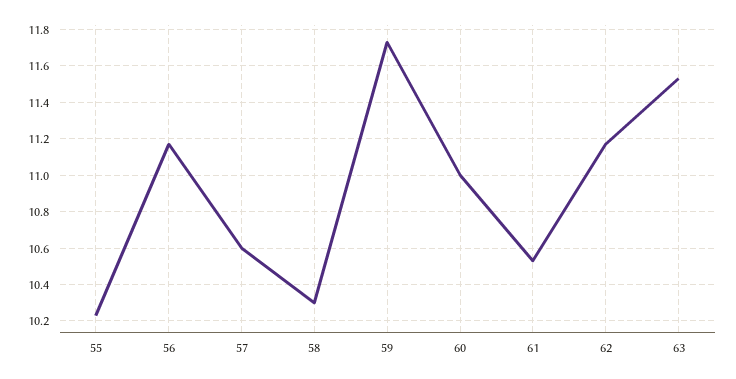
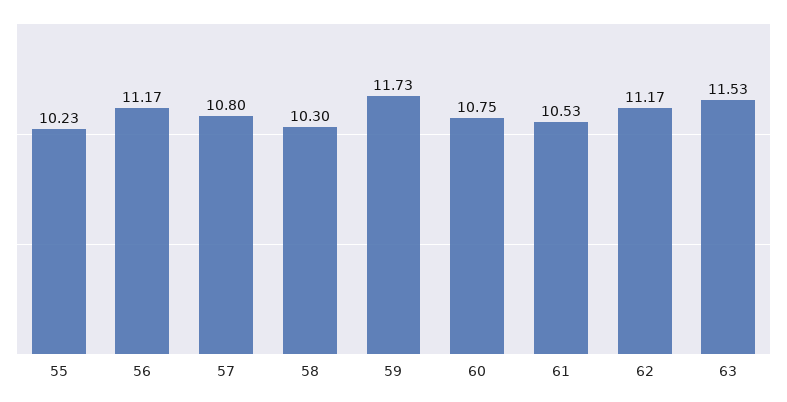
  {
    "55": 10.23,
    "56": 11.17,
-   "57": 10.6,
+   "57": 10.8,
    "58": 10.3,
    "59": 11.73,
-   "60": 11,
+   "60": 10.75,
    "61": 10.53,
    "62": 11.17,
    "63": 11.53
  }

